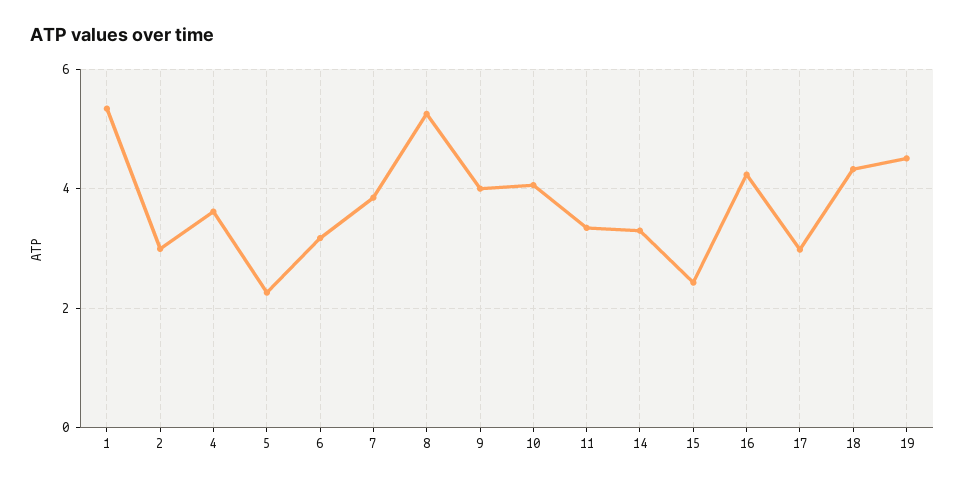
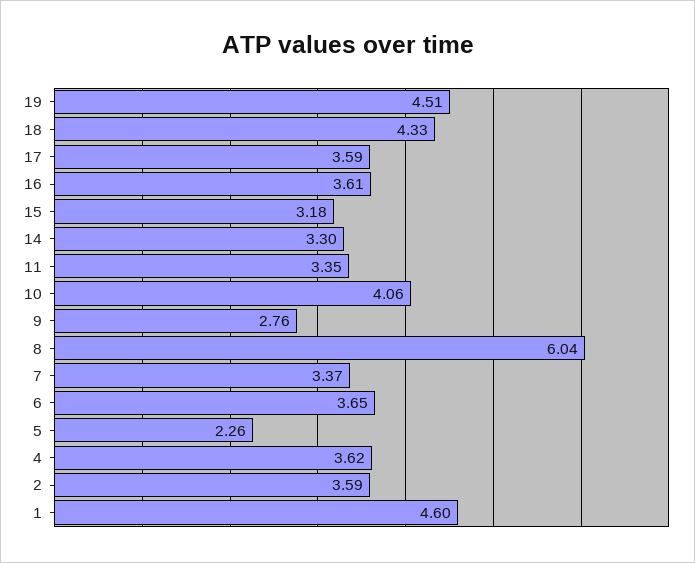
  {
-   "1": 5.4,
+   "1": 4.6,
-   "2": 3,
+   "2": 3.59,
    "4": 3.62,
    "5": 2.26,
-   "6": 3.2,
+   "6": 3.65,
-   "7": 3.8,
+   "7": 3.37,
-   "8": 5.2,
+   "8": 6.04,
-   "9": 4,
+   "9": 2.76,
    "10": 4.06,
    "11": 3.35,
    "14": 3.3,
-   "15": 2.4,
+   "15": 3.18,
-   "16": 4.2,
+   "16": 3.61,
-   "17": 3,
+   "17": 3.59,
    "18": 4.33,
    "19": 4.51
  }

